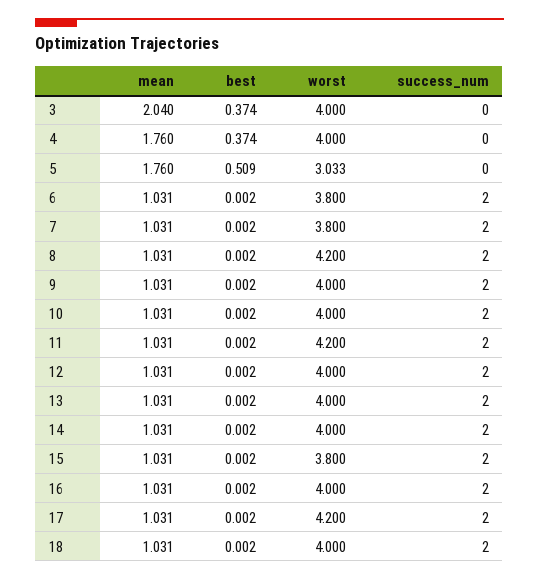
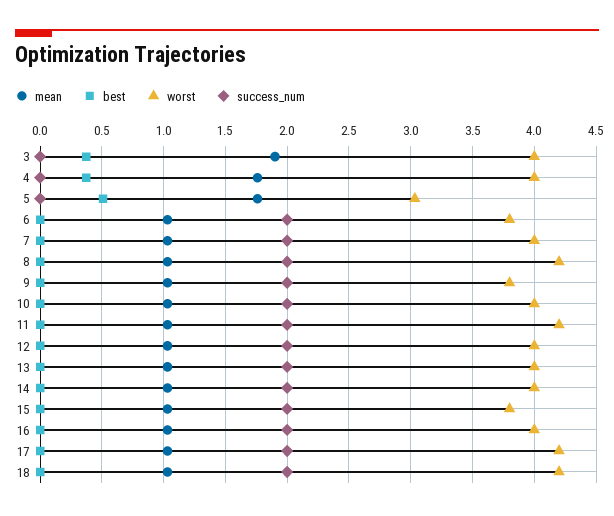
  {
    "mean": {
-     "3": 2.04,
+     "3": 1.9,
      "4": 1.76,
      "5": 1.76,
      "6": 1.031,
      "7": 1.031,
      "8": 1.031,
      "9": 1.031,
      "10": 1.031,
      "11": 1.031,
      "12": 1.031,
      "13": 1.031,
      "14": 1.031,
      "15": 1.031,
      "16": 1.031,
      "17": 1.031,
      "18": 1.031
    },
    "best": {
      "3": 0.374,
      "4": 0.374,
      "5": 0.509,
      "6": 0.002,
      "7": 0.002,
      "8": 0.002,
      "9": 0.002,
      "10": 0.002,
      "11": 0.002,
      "12": 0.002,
      "13": 0.002,
      "14": 0.002,
      "15": 0.002,
      "16": 0.002,
      "17": 0.002,
      "18": 0.002
    },
    "worst": {
      "3": 4,
      "4": 4,
      "5": 3.033,
      "6": 3.8,
-     "7": 3.8,
+     "7": 4,
      "8": 4.2,
-     "9": 4,
+     "9": 3.8,
      "10": 4,
      "11": 4.2,
      "12": 4,
      "13": 4,
      "14": 4,
      "15": 3.8,
      "16": 4,
      "17": 4.2,
-     "18": 4
+     "18": 4.2
    },
    "success_num": {
      "3": 0,
      "4": 0,
      "5": 0,
      "6": 2,
      "7": 2,
      "8": 2,
      "9": 2,
      "10": 2,
      "11": 2,
      "12": 2,
      "13": 2,
      "14": 2,
      "15": 2,
      "16": 2,
      "17": 2,
      "18": 2
    }
  }

